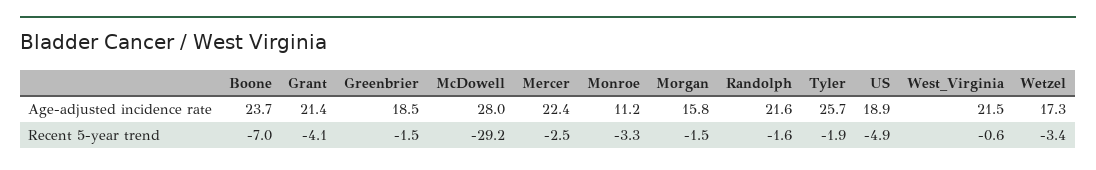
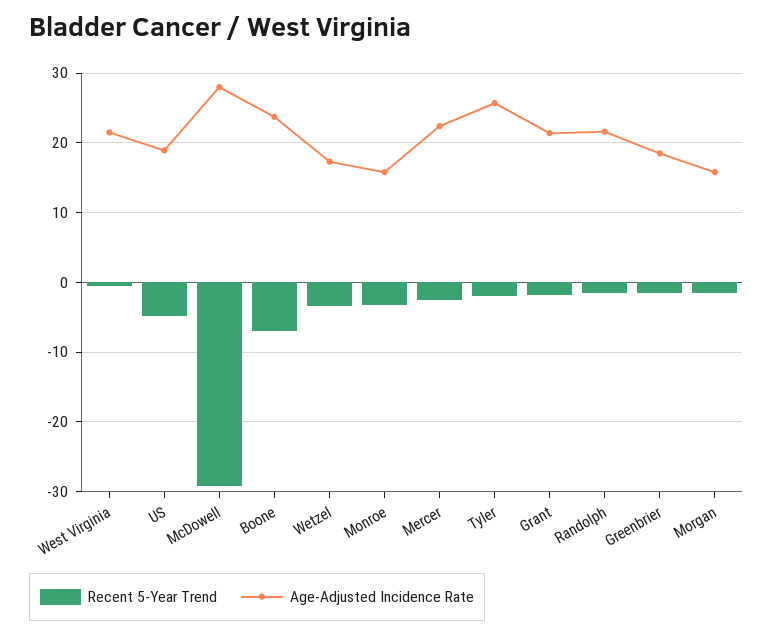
  {
    "Age-adjusted incidence rate": {
      "Boone": 23.7,
      "Grant": 21.4,
      "Greenbrier": 18.5,
      "McDowell": 28,
      "Mercer": 22.4,
-     "Monroe": 11.2,
+     "Monroe": 16,
      "Morgan": 15.8,
      "Randolph": 21.6,
      "Tyler": 25.7,
      "US": 18.9,
      "West_Virginia": 21.5,
      "Wetzel": 17.3
    },
    "Recent 5-year trend": {
      "Boone": -7,
-     "Grant": -4.1,
+     "Grant": -2,
      "Greenbrier": -1.5,
      "McDowell": -29.2,
      "Mercer": -2.5,
      "Monroe": -3.3,
      "Morgan": -1.5,
      "Randolph": -1.6,
      "Tyler": -1.9,
      "US": -4.9,
      "West_Virginia": -0.6,
      "Wetzel": -3.4
    }
  }

